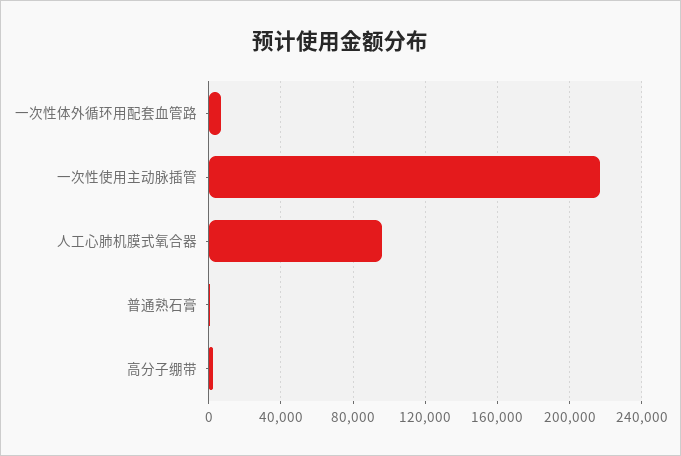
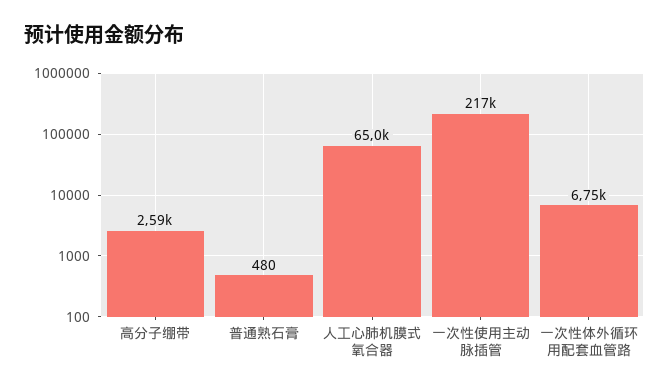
  {
    "一次性体外循环用配套血管路": 6750,
    "一次性使用主动脉插管": 217000,
-   "人工心肺机膜式氧合器": 95000,
+   "人工心肺机膜式氧合器": 65000,
    "普通熟石膏": 480,
    "高分子绷带": 2590
  }

